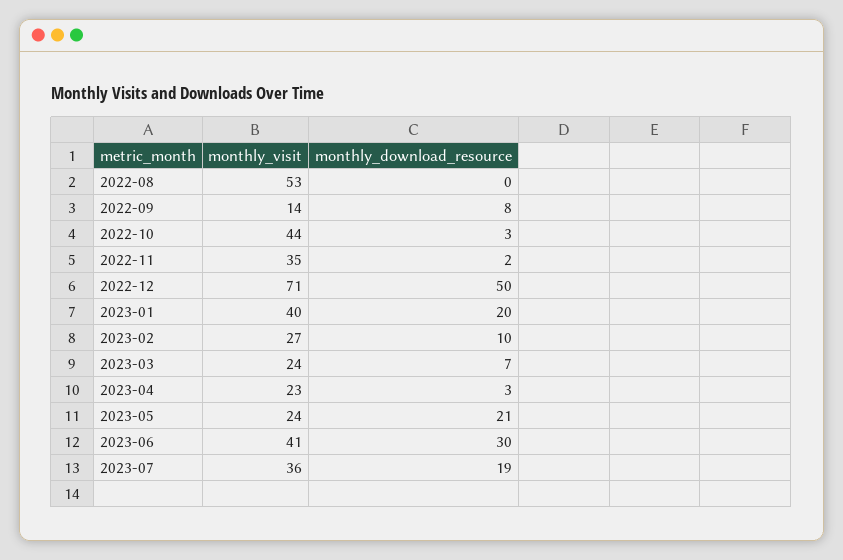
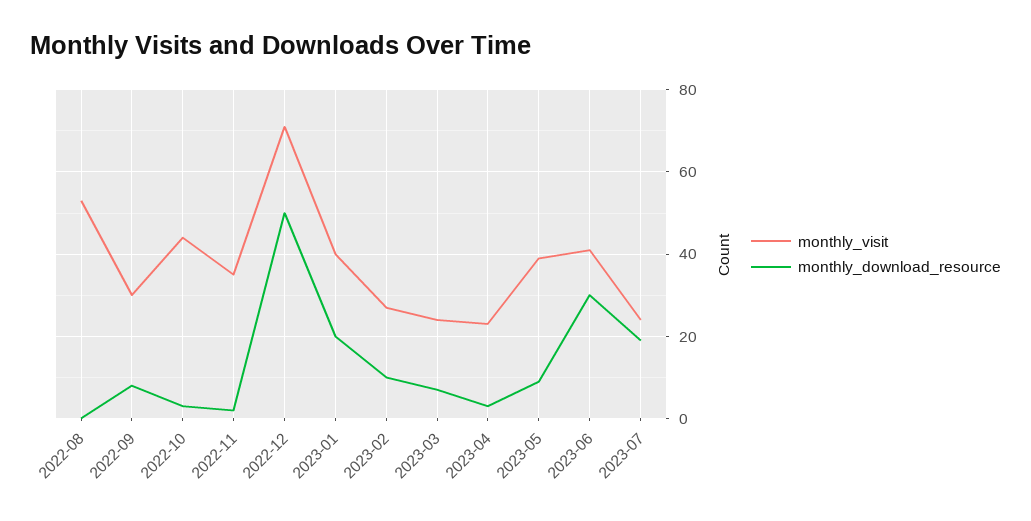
  {
    "monthly_visit": {
      "2022-08": 53,
-     "2022-09": 14,
+     "2022-09": 30,
      "2022-10": 44,
      "2022-11": 35,
      "2022-12": 71,
      "2023-01": 40,
      "2023-02": 27,
      "2023-03": 24,
      "2023-04": 23,
-     "2023-05": 24,
+     "2023-05": 40,
      "2023-06": 41,
-     "2023-07": 36
+     "2023-07": 25
    },
    "monthly_download_resource": {
      "2022-08": 0,
      "2022-09": 8,
      "2022-10": 3,
      "2022-11": 2,
      "2022-12": 50,
      "2023-01": 20,
      "2023-02": 10,
      "2023-03": 7,
      "2023-04": 3,
-     "2023-05": 21,
+     "2023-05": 10,
      "2023-06": 30,
      "2023-07": 19
    }
  }

